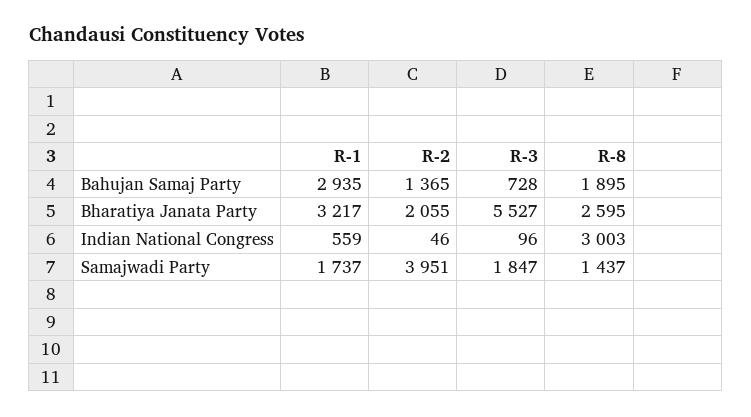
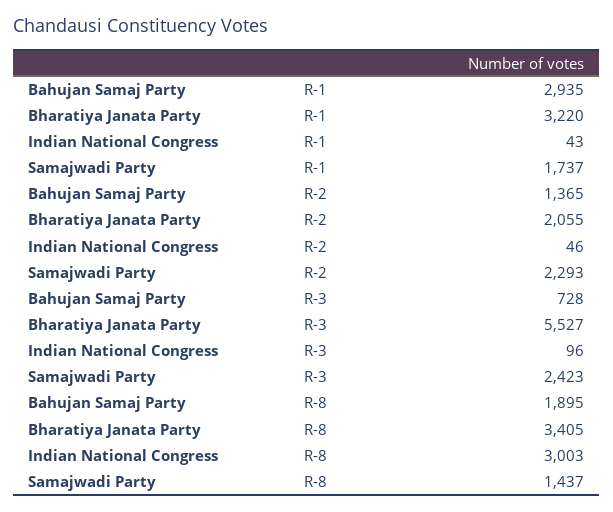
  {
    "R-1": {
      "Bahujan Samaj Party": 2935,
-     "Bharatiya Janata Party": 3217,
+     "Bharatiya Janata Party": 3220,
-     "Indian National Congress": 559,
+     "Indian National Congress": 43,
      "Samajwadi Party": 1737
    },
    "R-2": {
      "Bahujan Samaj Party": 1365,
      "Bharatiya Janata Party": 2055,
      "Indian National Congress": 46,
-     "Samajwadi Party": 3951
+     "Samajwadi Party": 2293
    },
    "R-3": {
      "Bahujan Samaj Party": 728,
      "Bharatiya Janata Party": 5527,
      "Indian National Congress": 96,
-     "Samajwadi Party": 1847
+     "Samajwadi Party": 2423
    },
    "R-8": {
      "Bahujan Samaj Party": 1895,
-     "Bharatiya Janata Party": 2595,
+     "Bharatiya Janata Party": 3405,
      "Indian National Congress": 3003,
      "Samajwadi Party": 1437
    }
  }

